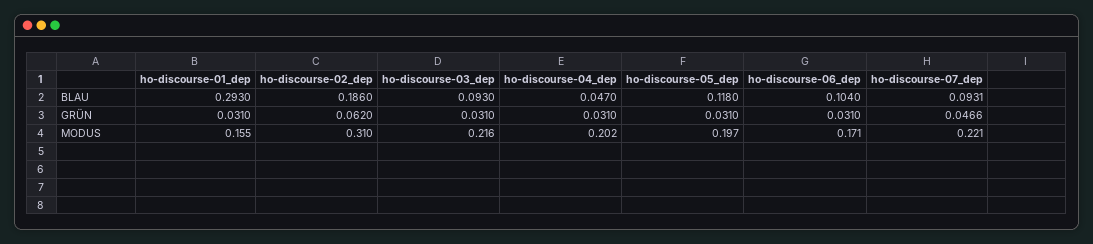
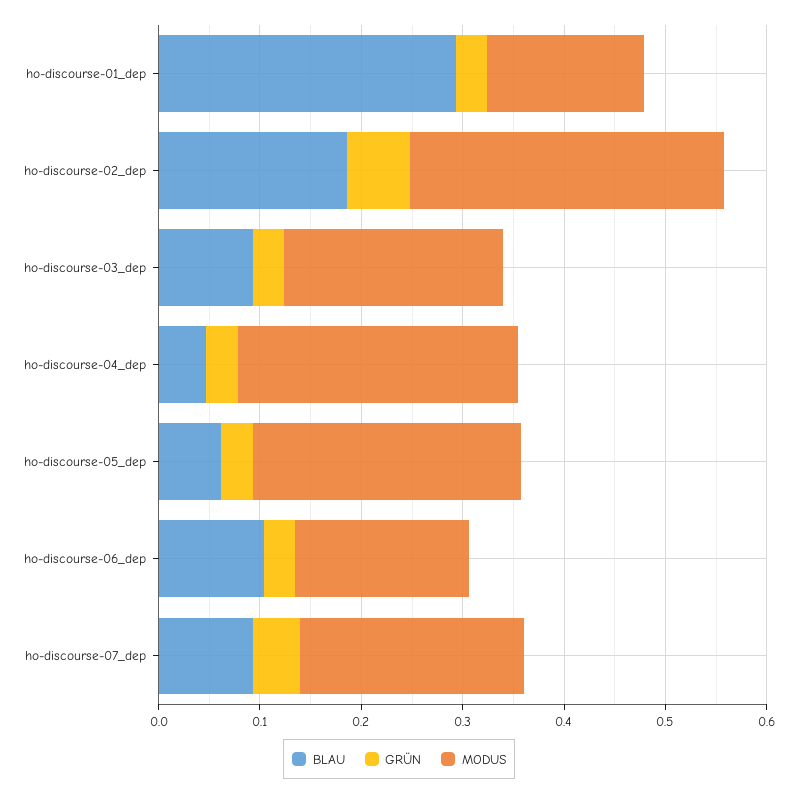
  {
    "BLAU": {
      "ho-discourse-01_dep": 0.293,
      "ho-discourse-02_dep": 0.186,
      "ho-discourse-03_dep": 0.093,
      "ho-discourse-04_dep": 0.047,
-     "ho-discourse-05_dep": 0.118,
+     "ho-discourse-05_dep": 0.06,
      "ho-discourse-06_dep": 0.104,
      "ho-discourse-07_dep": 0.0931
    },
    "GRÜN": {
      "ho-discourse-01_dep": 0.031,
      "ho-discourse-02_dep": 0.062,
      "ho-discourse-03_dep": 0.031,
      "ho-discourse-04_dep": 0.031,
      "ho-discourse-05_dep": 0.031,
      "ho-discourse-06_dep": 0.031,
      "ho-discourse-07_dep": 0.0466
    },
    "MODUS": {
      "ho-discourse-01_dep": 0.155,
      "ho-discourse-02_dep": 0.31,
      "ho-discourse-03_dep": 0.216,
-     "ho-discourse-04_dep": 0.202,
+     "ho-discourse-04_dep": 0.28,
-     "ho-discourse-05_dep": 0.197,
+     "ho-discourse-05_dep": 0.26,
      "ho-discourse-06_dep": 0.171,
      "ho-discourse-07_dep": 0.221
    }
  }

